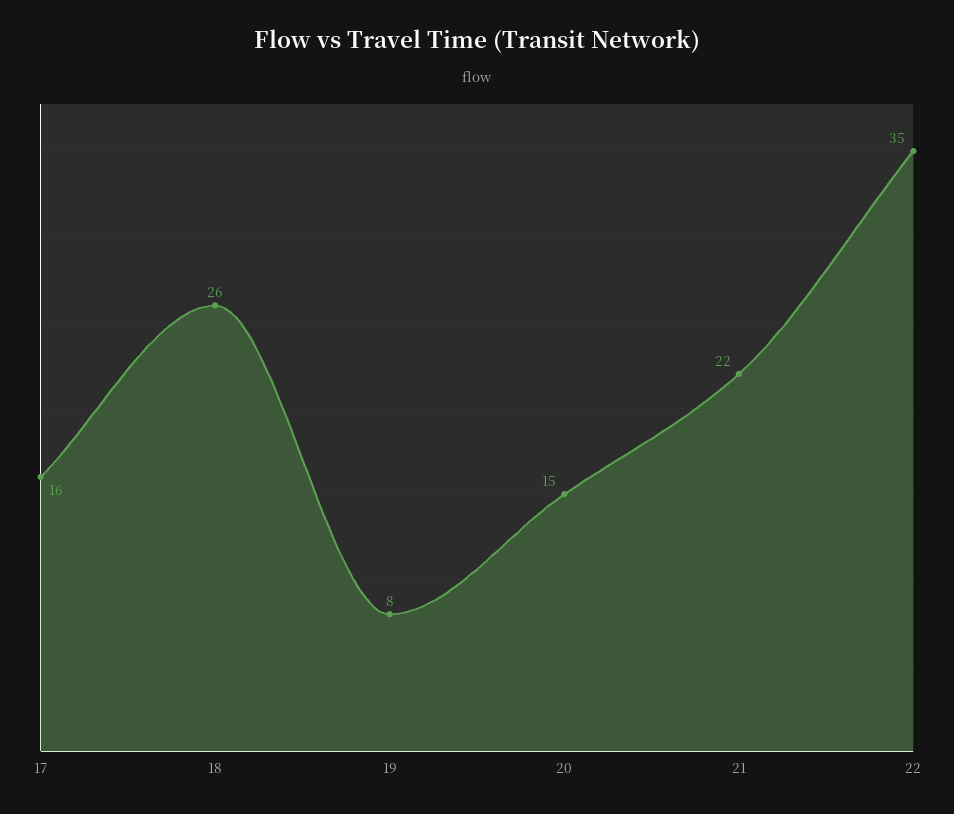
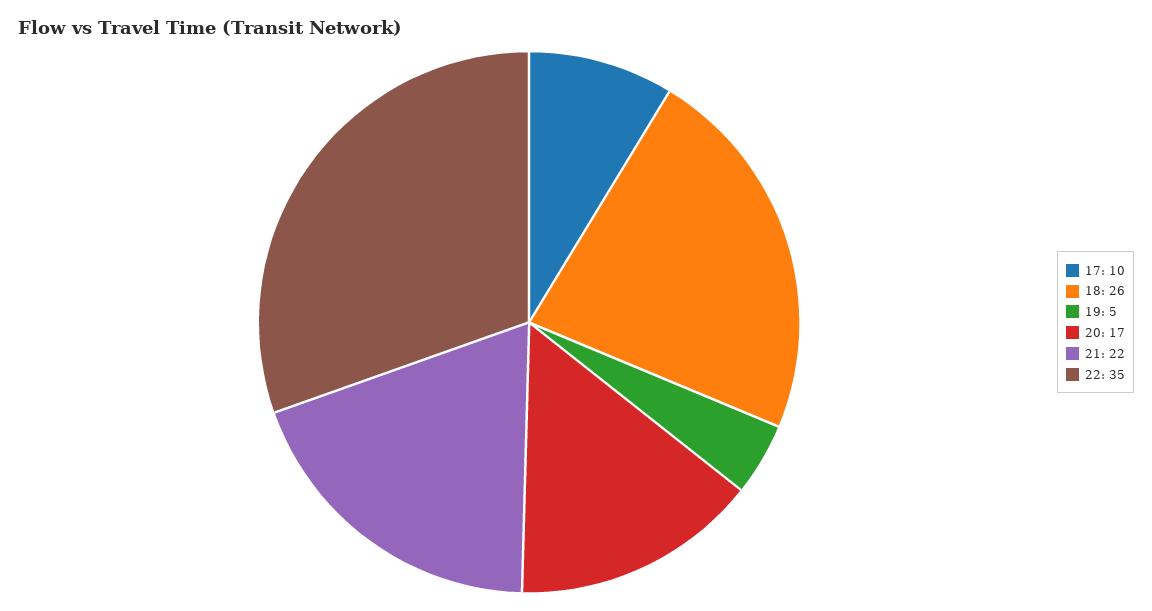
  {
-   "17": 16,
+   "17": 10,
    "18": 26,
-   "19": 8,
+   "19": 5,
-   "20": 15,
+   "20": 17,
    "21": 22,
    "22": 35
  }

